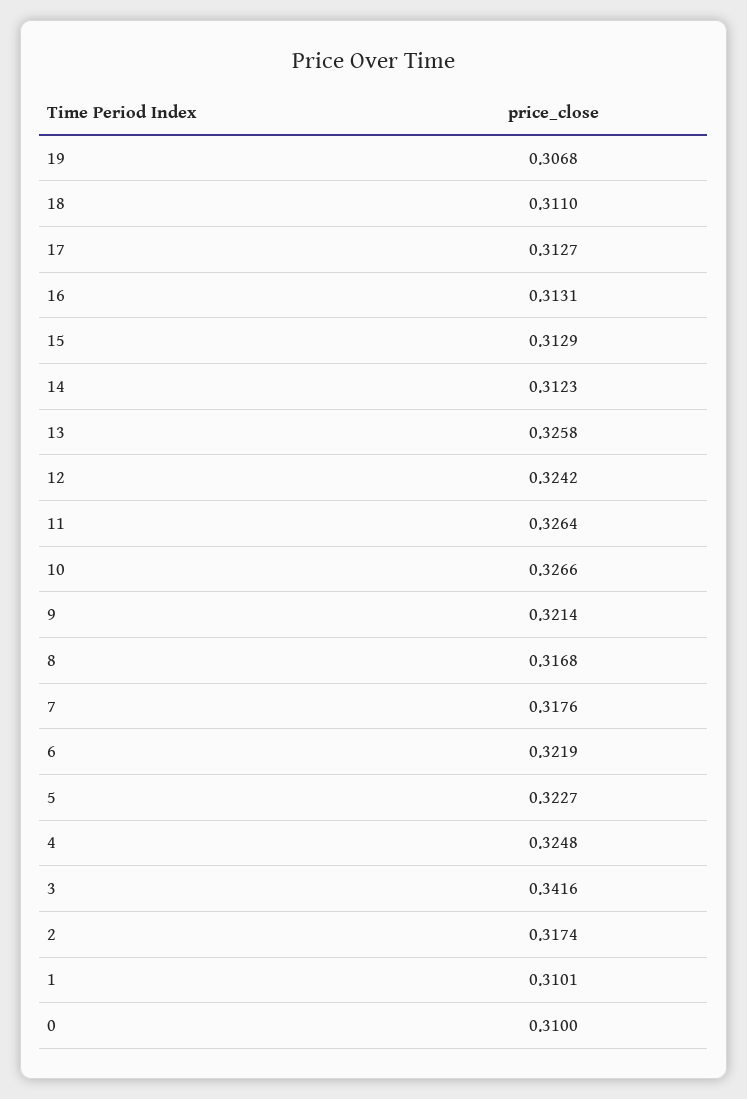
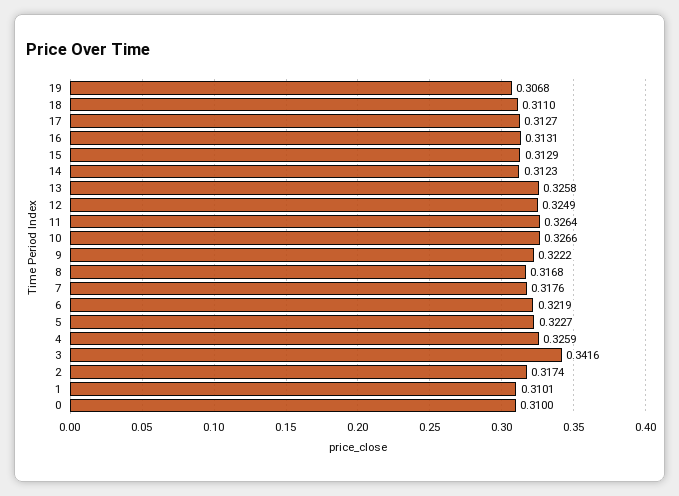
  {
    "19": 0.3068,
    "18": 0.311,
    "17": 0.3127,
    "16": 0.3131,
    "15": 0.3129,
    "14": 0.3123,
    "13": 0.3258,
-   "12": 0.3242,
+   "12": 0.3249,
    "11": 0.3264,
    "10": 0.3266,
-   "9": 0.3214,
+   "9": 0.3222,
    "8": 0.3168,
    "7": 0.3176,
    "6": 0.3219,
    "5": 0.3227,
-   "4": 0.3248,
+   "4": 0.3259,
    "3": 0.3416,
    "2": 0.3174,
    "1": 0.3101,
    "0": 0.31
  }

